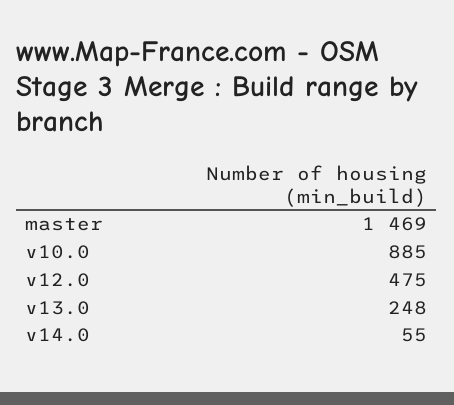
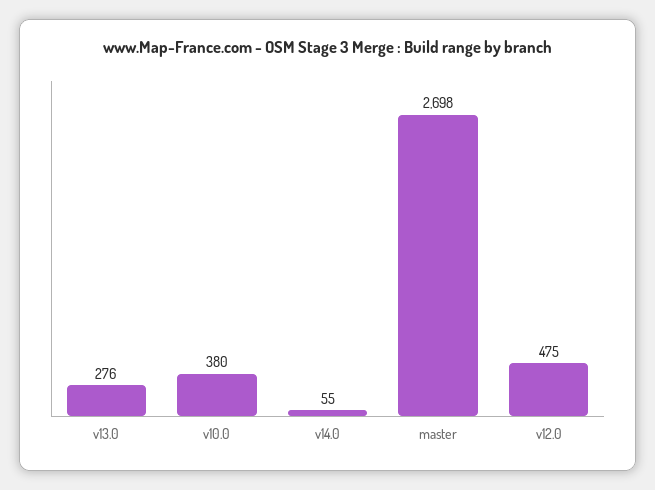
  {
-   "master": 1469,
+   "master": 2698,
-   "v10.0": 885,
+   "v10.0": 380,
    "v12.0": 475,
-   "v13.0": 248,
+   "v13.0": 276,
    "v14.0": 55
  }

